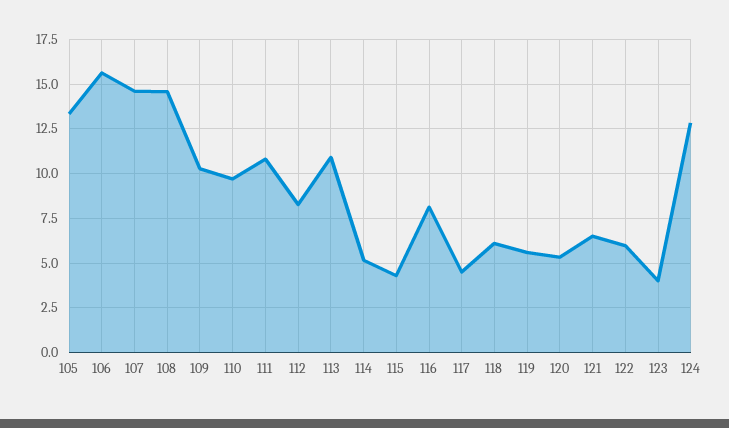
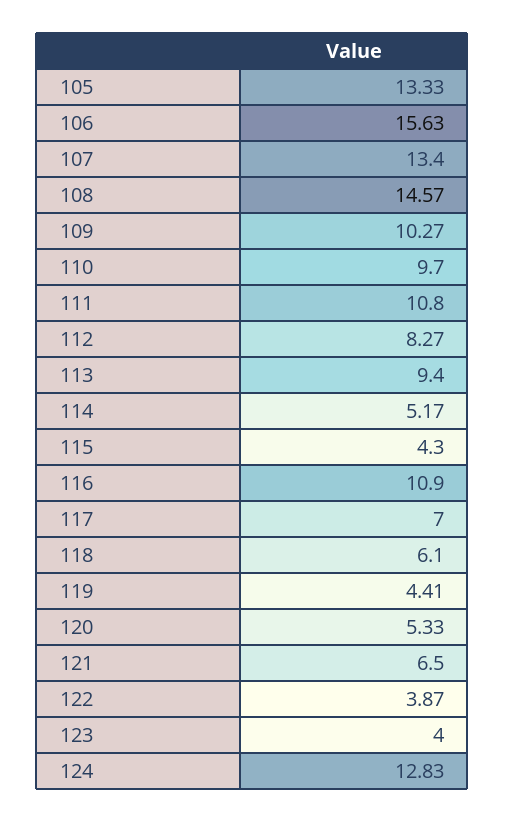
  {
    "105": 13.33,
    "106": 15.63,
-   "107": 14.5,
+   "107": 13.4,
    "108": 14.57,
    "109": 10.27,
    "110": 9.7,
    "111": 10.8,
    "112": 8.27,
-   "113": 11,
+   "113": 9.4,
    "114": 5.17,
    "115": 4.3,
-   "116": 8,
+   "116": 10.9,
-   "117": 4.5,
+   "117": 7,
    "118": 6.1,
-   "119": 5.5,
+   "119": 4.41,
    "120": 5.33,
    "121": 6.5,
-   "122": 6,
+   "122": 3.87,
    "123": 4,
    "124": 12.83
  }

